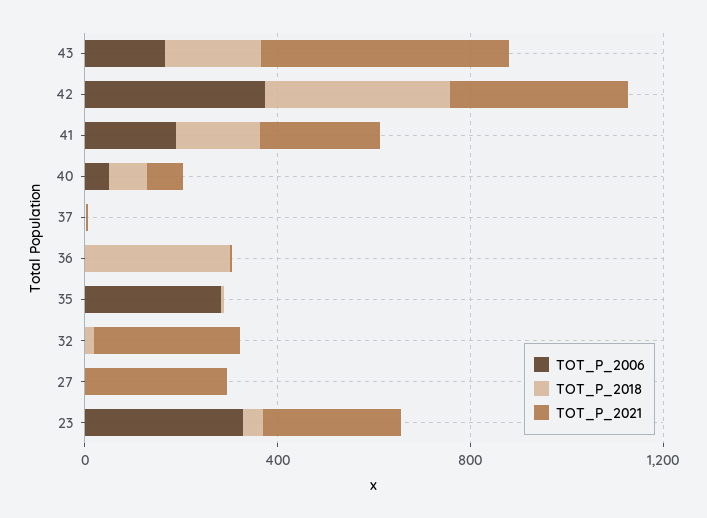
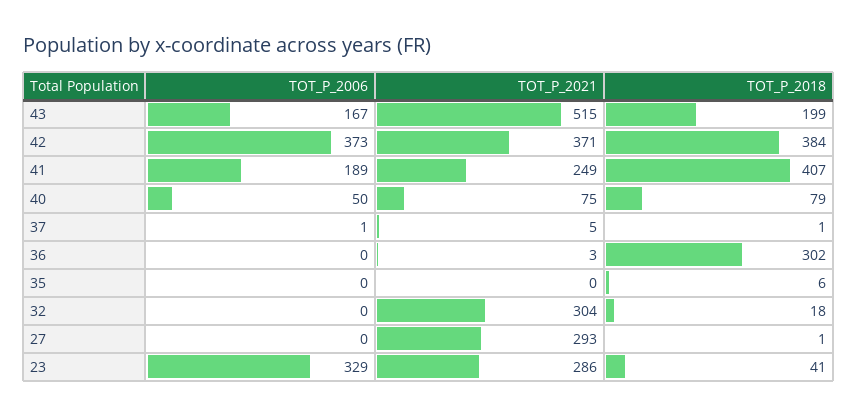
  {
    "TOT_P_2006": {
      "43": 167,
      "42": 373,
      "41": 189,
      "40": 50,
      "37": 1,
      "36": 0,
-     "35": 300,
+     "35": 0,
      "32": 0,
      "27": 0,
      "23": 329
    },
    "TOT_P_2018": {
      "43": 199,
      "42": 384,
-     "41": 200,
+     "41": 407,
      "40": 79,
      "37": 1,
      "36": 302,
      "35": 6,
      "32": 18,
      "27": 1,
      "23": 41
    },
    "TOT_P_2021": {
      "43": 515,
      "42": 371,
      "41": 249,
      "40": 75,
      "37": 5,
      "36": 3,
      "35": 0,
      "32": 304,
      "27": 293,
      "23": 286
    }
  }

